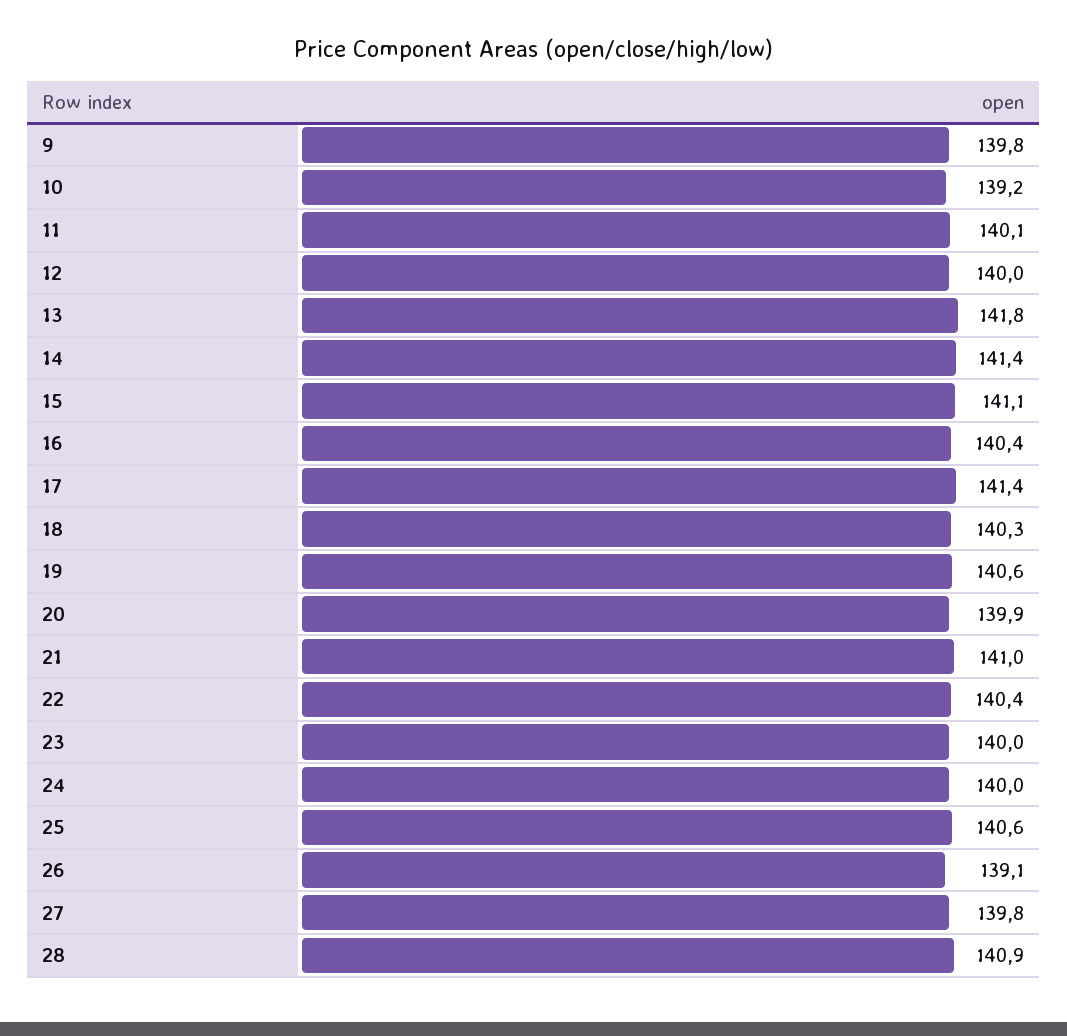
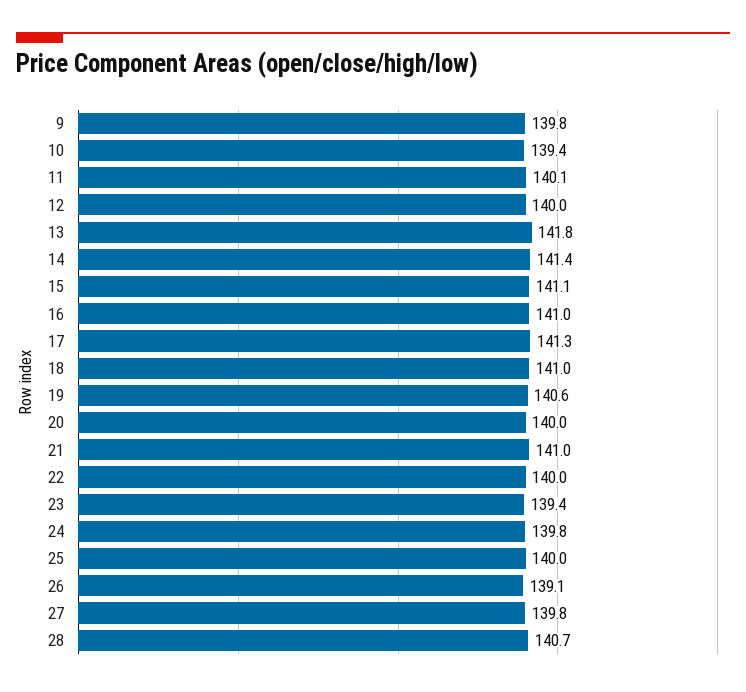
  {
    "9": 139.8,
-   "10": 139.2,
+   "10": 139.4,
    "11": 140.1,
    "12": 140,
    "13": 141.8,
    "14": 141.4,
    "15": 141.1,
-   "16": 140.4,
+   "16": 141,
-   "17": 141.4,
+   "17": 141.3,
-   "18": 140.3,
+   "18": 141,
    "19": 140.6,
-   "20": 139.9,
+   "20": 140,
    "21": 141,
-   "22": 140.4,
+   "22": 140,
-   "23": 140,
+   "23": 139.4,
-   "24": 140,
+   "24": 139.8,
-   "25": 140.6,
+   "25": 140,
    "26": 139.1,
    "27": 139.8,
-   "28": 140.9
+   "28": 140.7
  }

